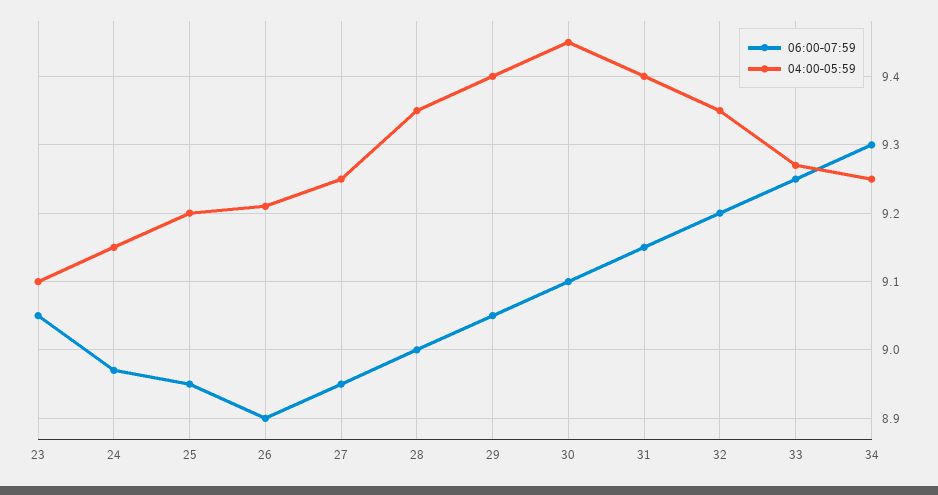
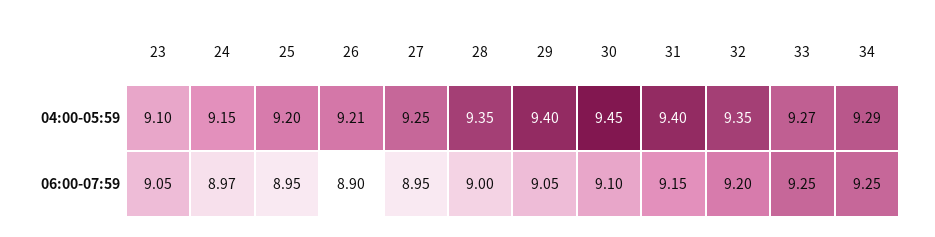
  {
    "06:00-07:59": {
      "23": 9.05,
      "24": 8.97,
      "25": 8.95,
      "26": 8.9,
      "27": 8.95,
      "28": 9,
      "29": 9.05,
      "30": 9.1,
      "31": 9.15,
      "32": 9.2,
      "33": 9.25,
-     "34": 9.3
+     "34": 9.25
    },
    "04:00-05:59": {
      "23": 9.1,
      "24": 9.15,
      "25": 9.2,
      "26": 9.21,
      "27": 9.25,
      "28": 9.35,
      "29": 9.4,
      "30": 9.45,
      "31": 9.4,
      "32": 9.35,
      "33": 9.27,
-     "34": 9.25
+     "34": 9.29
    }
  }

